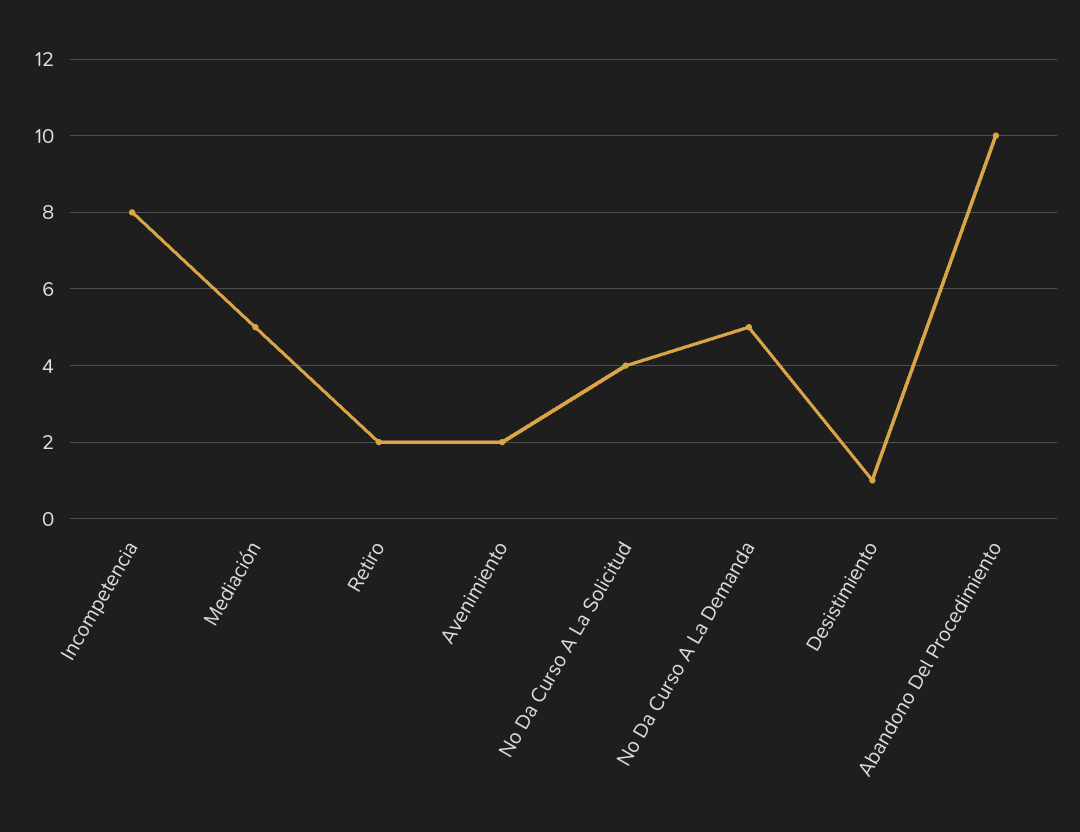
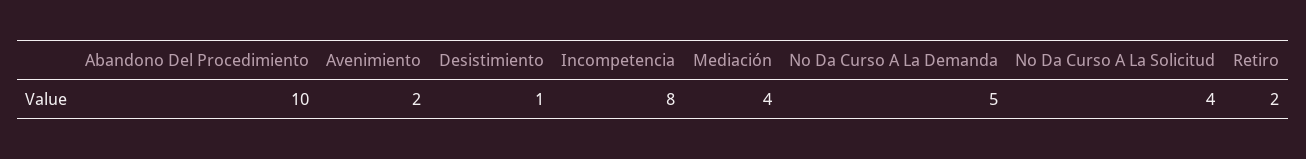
  {
    "Incompetencia": 8,
-   "Mediación": 5,
+   "Mediación": 4,
    "Retiro": 2,
    "Avenimiento": 2,
    "No Da Curso A La Solicitud": 4,
    "No Da Curso A La Demanda": 5,
    "Desistimiento": 1,
    "Abandono Del Procedimiento": 10
  }

